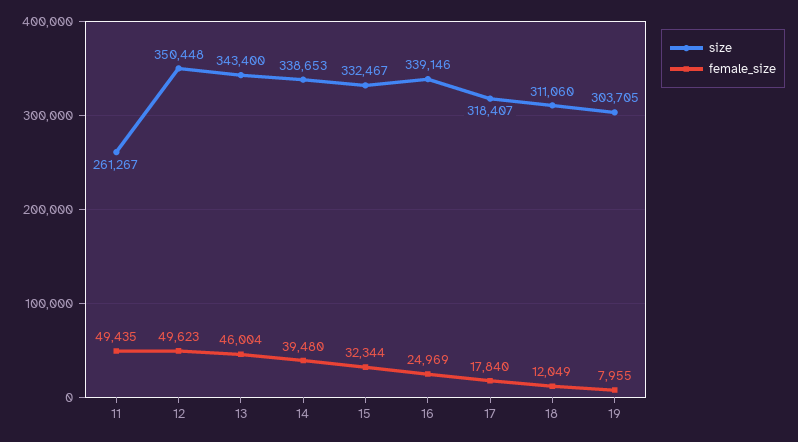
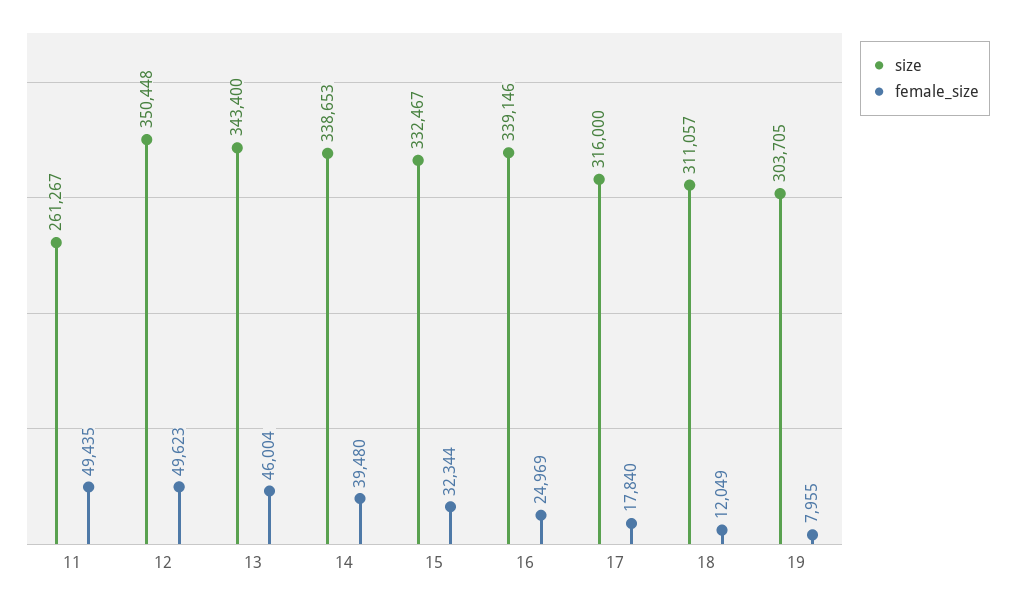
  {
    "size": {
      "11": 261267,
      "12": 350448,
      "13": 343400,
      "14": 338653,
      "15": 332467,
      "16": 339146,
-     "17": 318407,
+     "17": 316000,
-     "18": 311060,
+     "18": 311057,
      "19": 303705
    },
    "female_size": {
      "11": 49435,
      "12": 49623,
      "13": 46004,
      "14": 39480,
      "15": 32344,
      "16": 24969,
      "17": 17840,
      "18": 12049,
      "19": 7955
    }
  }

